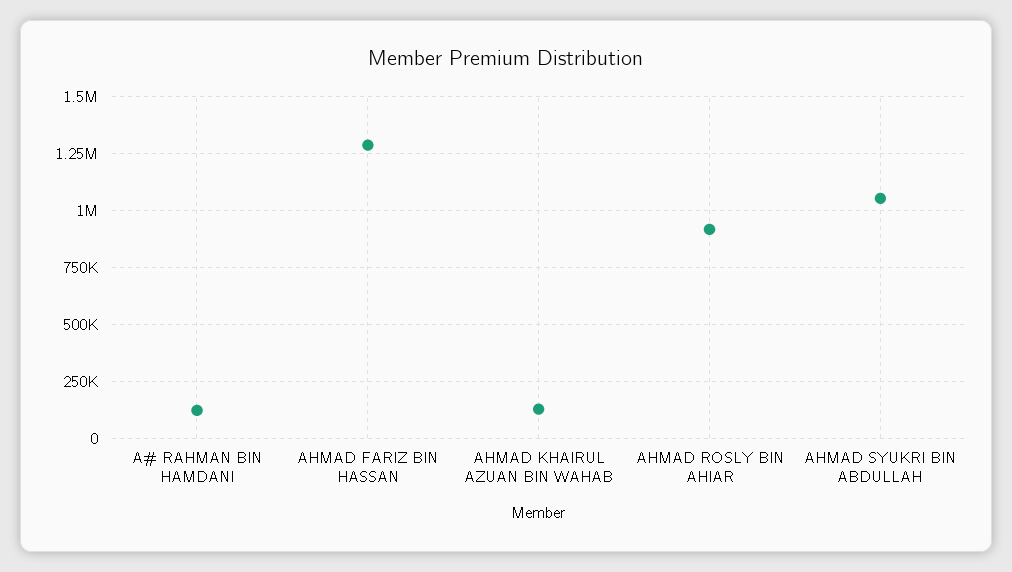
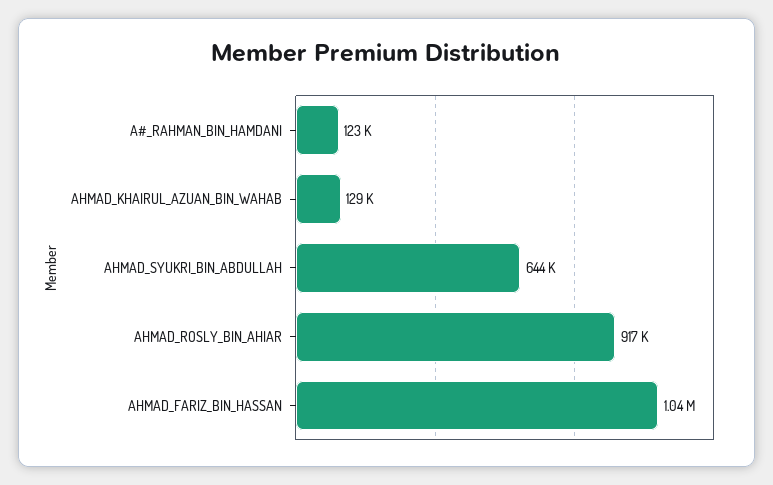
  {
    "A# RAHMAN BIN HAMDANI": 123000,
-   "AHMAD FARIZ BIN HASSAN": 1300000,
+   "AHMAD FARIZ BIN HASSAN": 1040000,
    "AHMAD KHAIRUL AZUAN BIN WAHAB": 129000,
    "AHMAD ROSLY BIN AHIAR": 917000,
-   "AHMAD SYUKRI BIN ABDULLAH": 1050000
+   "AHMAD SYUKRI BIN ABDULLAH": 644000
  }

